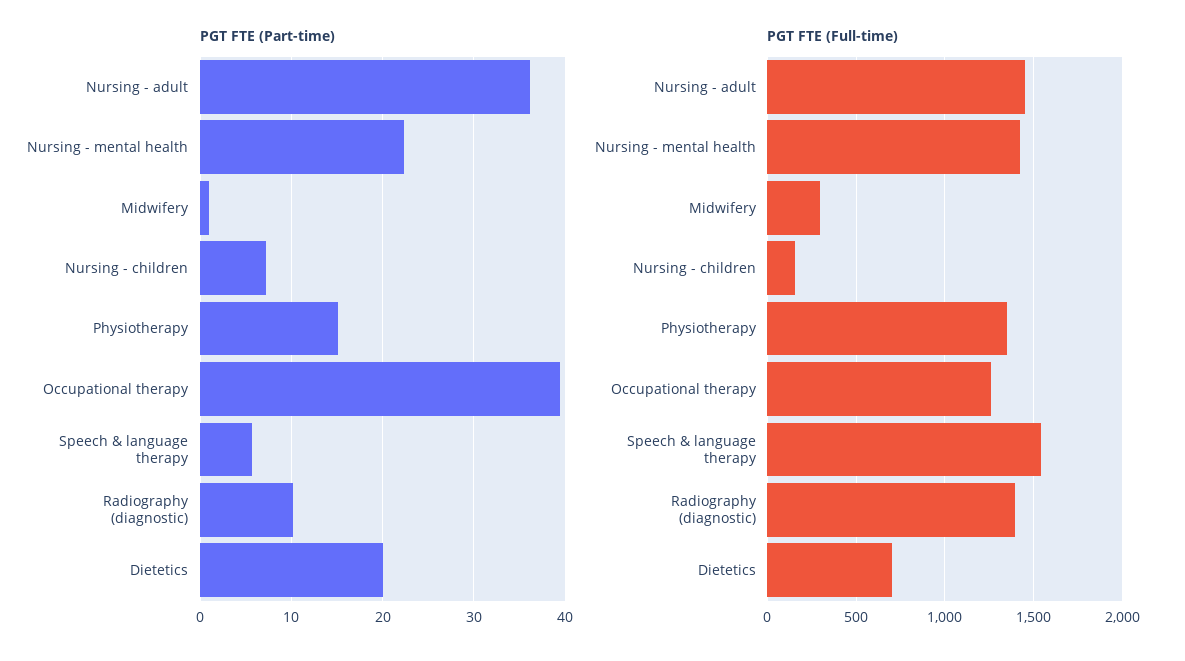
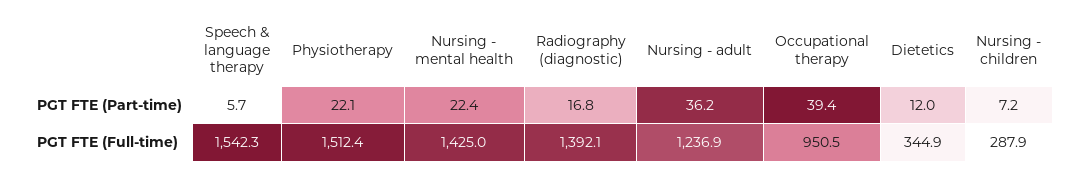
  {
    "PGT FTE (Part-time)": {
      "Nursing - adult": 36.2,
      "Nursing - mental health": 22.4,
-     "Midwifery": 1,
      "Nursing - children": 7.2,
-     "Physiotherapy": 15,
+     "Physiotherapy": 22.1,
      "Occupational therapy": 39.4,
      "Speech & language therapy": 5.7,
-     "Radiography (diagnostic)": 10,
+     "Radiography (diagnostic)": 16.8,
-     "Dietetics": 20
+     "Dietetics": 12
    },
    "PGT FTE (Full-time)": {
-     "Nursing - adult": 1450,
+     "Nursing - adult": 1236.9,
      "Nursing - mental health": 1425,
-     "Midwifery": 300,
-     "Nursing - children": 150,
+     "Nursing - children": 287.9,
-     "Physiotherapy": 1350,
+     "Physiotherapy": 1512.4,
-     "Occupational therapy": 1250,
+     "Occupational therapy": 950.5,
      "Speech & language therapy": 1542.3,
      "Radiography (diagnostic)": 1392.1,
-     "Dietetics": 700
+     "Dietetics": 344.9
    }
  }

